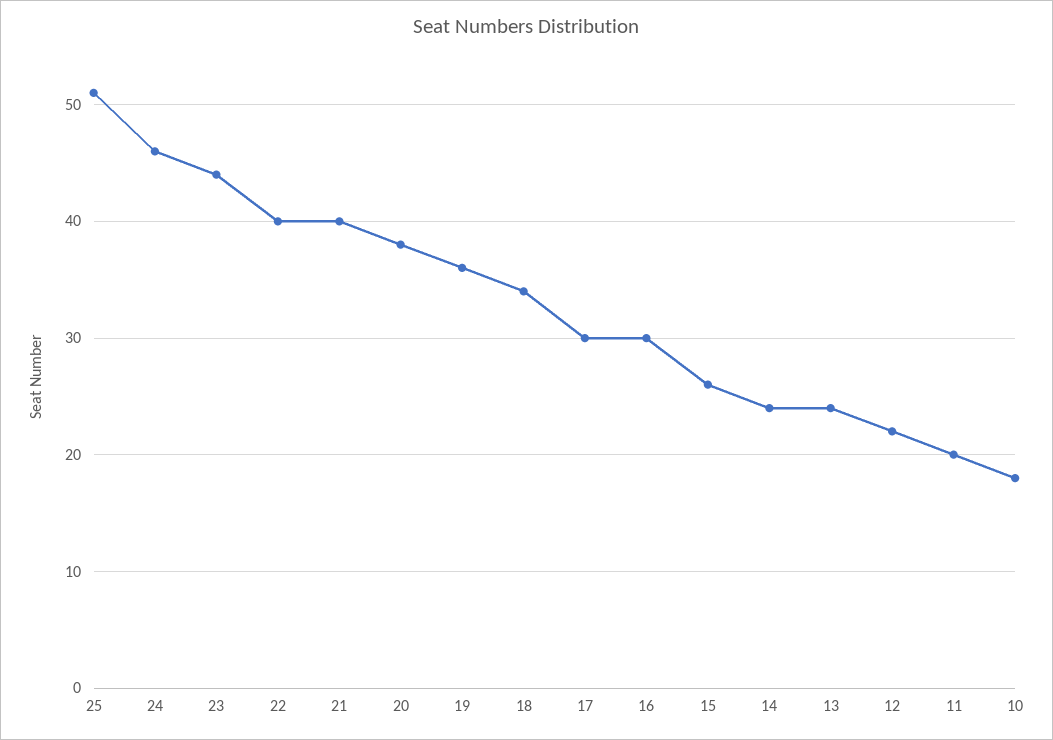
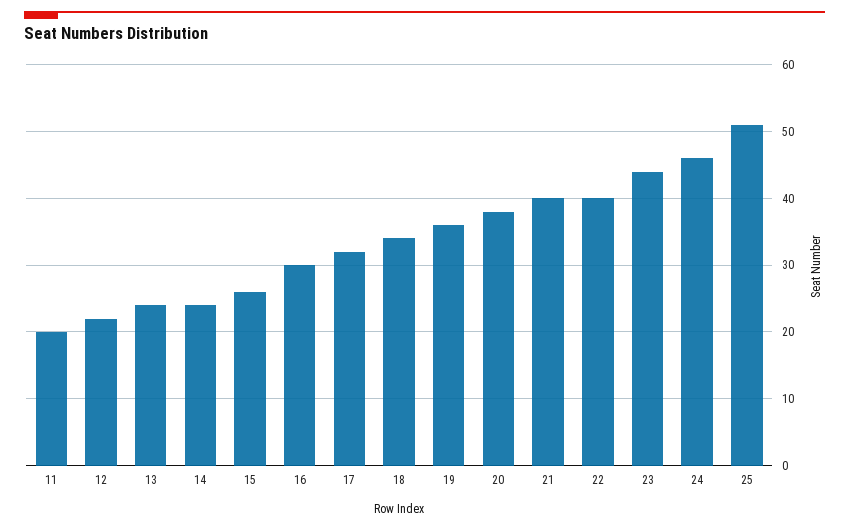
  {
    "25": 51,
    "24": 46,
    "23": 44,
    "22": 40,
    "21": 40,
    "20": 38,
    "19": 36,
    "18": 34,
-   "17": 30,
+   "17": 32,
    "16": 30,
    "15": 26,
    "14": 24,
    "13": 24,
    "12": 22,
-   "11": 20,
+   "11": 20
-   "10": 18
  }

